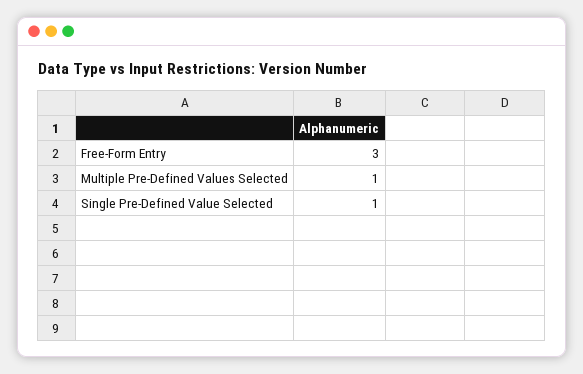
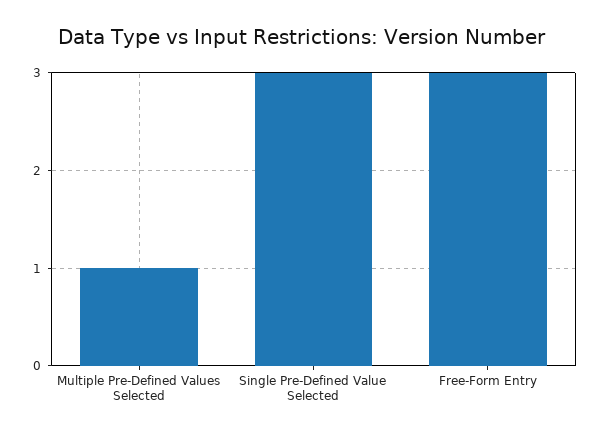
  {
    "Free-Form Entry": 3,
    "Multiple Pre-Defined Values Selected": 1,
-   "Single Pre-Defined Value Selected": 1
+   "Single Pre-Defined Value Selected": 3
  }

